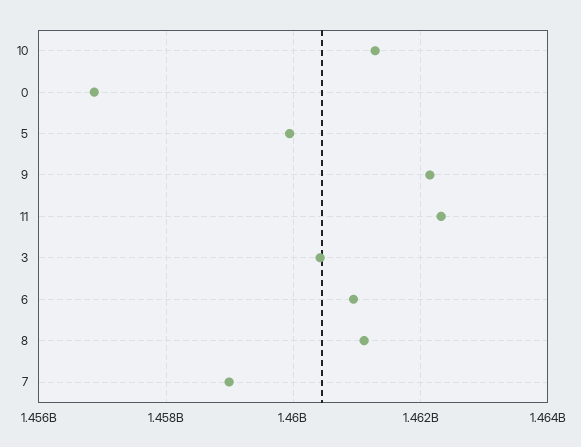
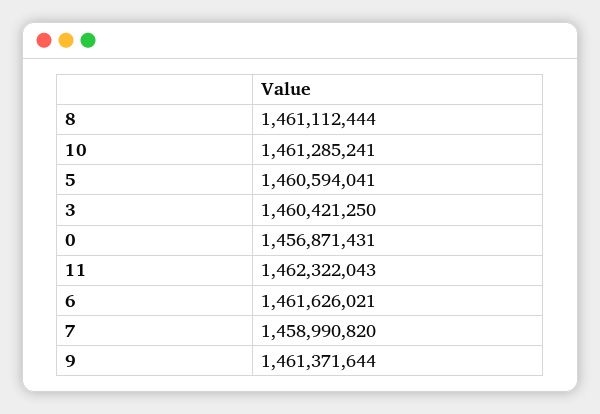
  {
    "10": 1461285241,
    "0": 1456871431,
-   "5": 1460000000,
+   "5": 1460594041,
-   "9": 1462200000,
+   "9": 1461371644,
    "11": 1462322043,
    "3": 1460421250,
-   "6": 1461000000,
+   "6": 1461626021,
    "8": 1461112444,
    "7": 1458990820
  }

